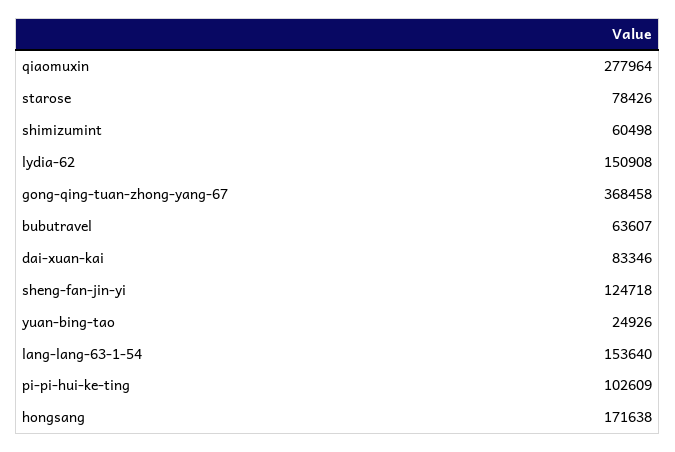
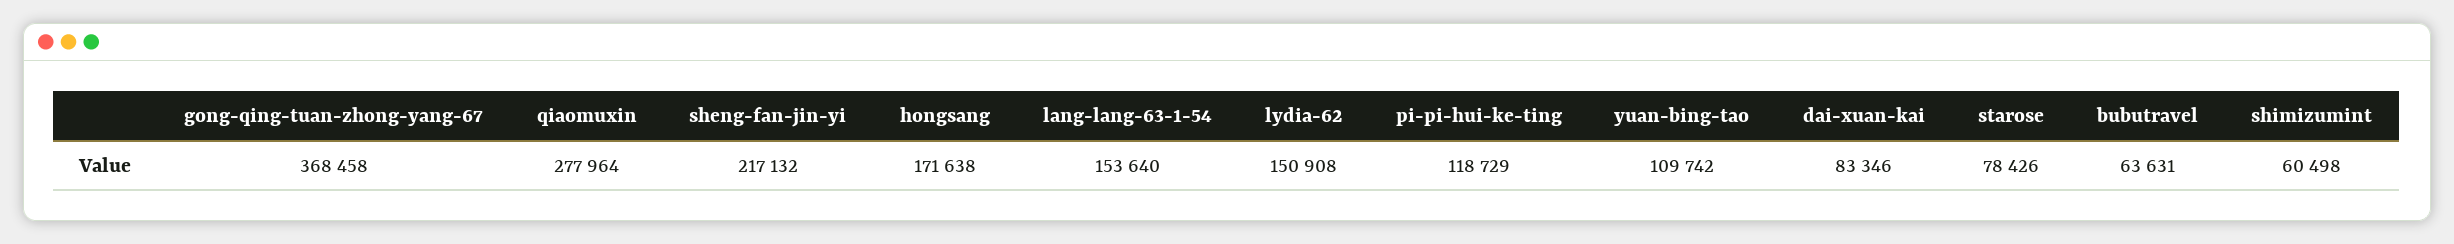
  {
    "qiaomuxin": 277964,
    "starose": 78426,
    "shimizumint": 60498,
    "lydia-62": 150908,
    "gong-qing-tuan-zhong-yang-67": 368458,
-   "bubutravel": 63607,
+   "bubutravel": 63631,
    "dai-xuan-kai": 83346,
-   "sheng-fan-jin-yi": 124718,
+   "sheng-fan-jin-yi": 217132,
-   "yuan-bing-tao": 24926,
+   "yuan-bing-tao": 109742,
    "lang-lang-63-1-54": 153640,
-   "pi-pi-hui-ke-ting": 102609,
+   "pi-pi-hui-ke-ting": 118729,
    "hongsang": 171638
  }

